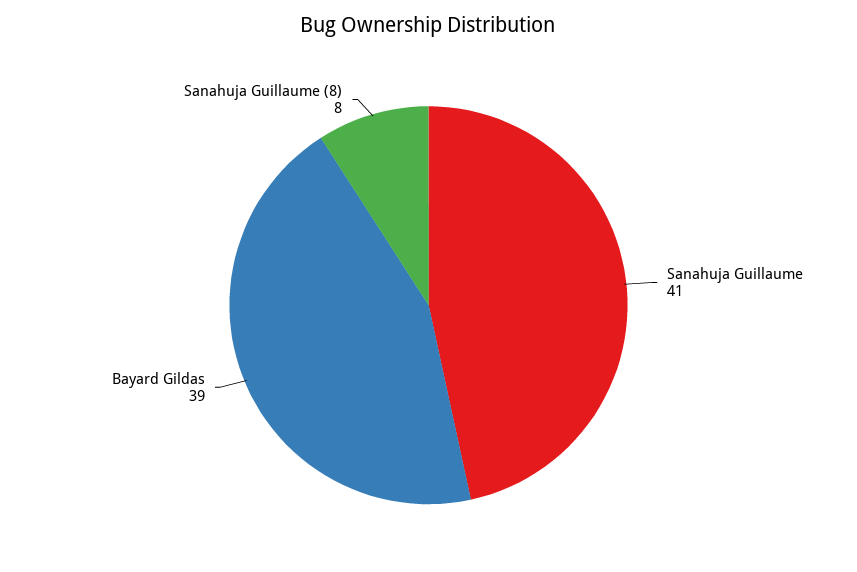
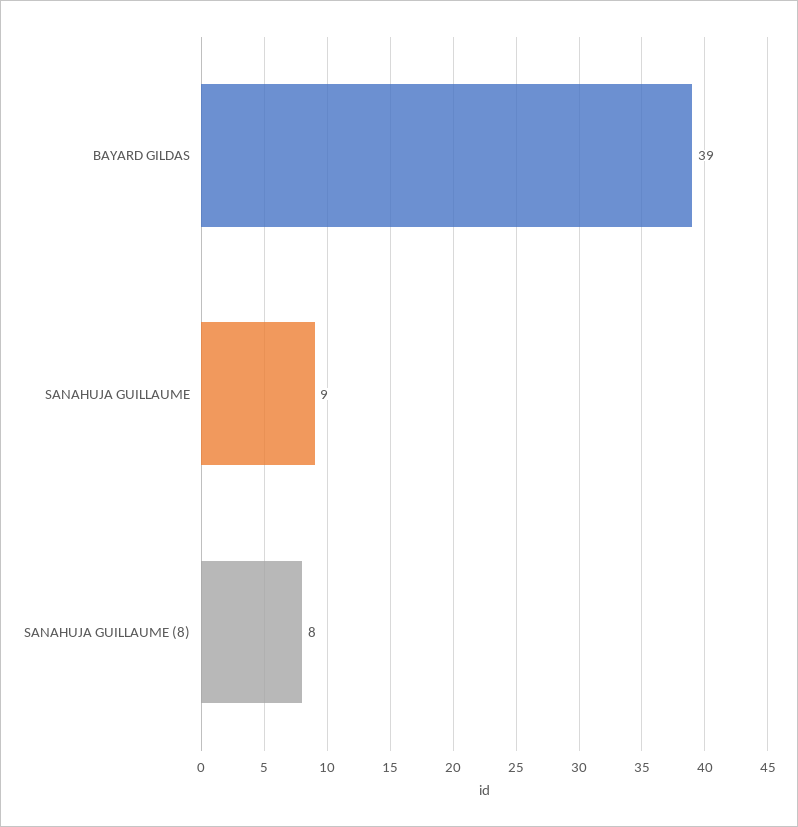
  {
-   "Sanahuja Guillaume": 41,
+   "Sanahuja Guillaume": 9,
    "Bayard Gildas": 39,
    "Sanahuja Guillaume (8)": 8
  }

